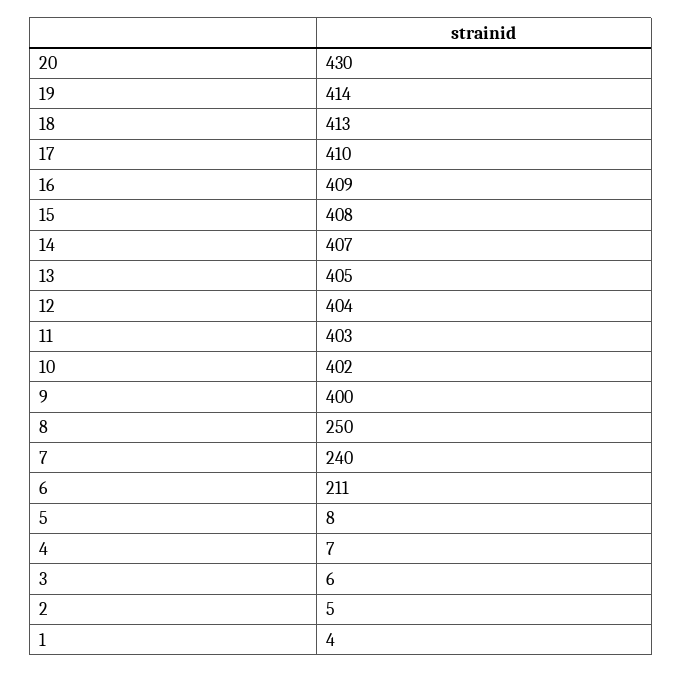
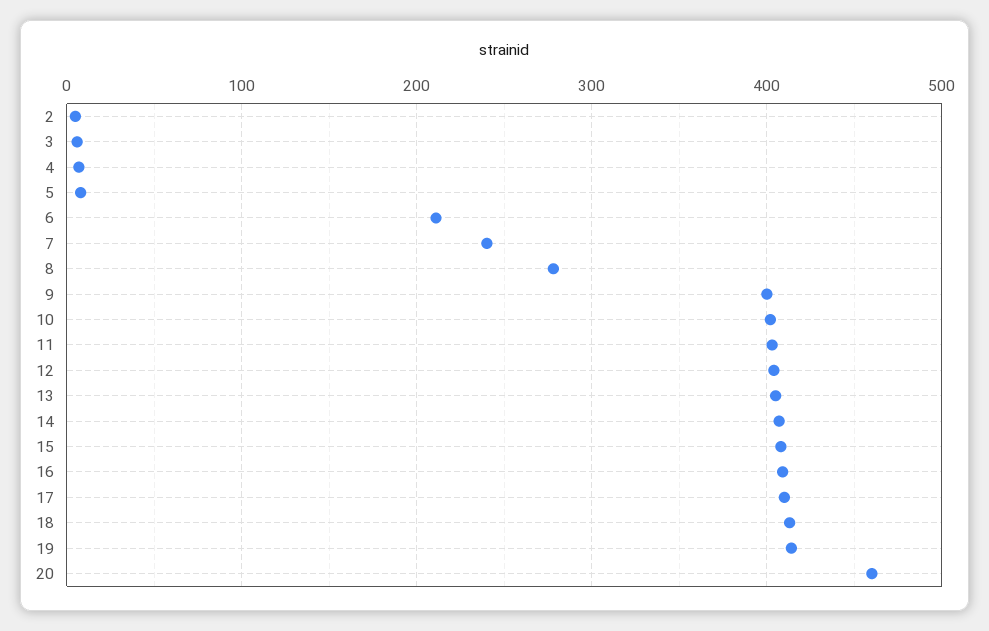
  {
-   "20": 430,
+   "20": 460,
    "19": 414,
    "18": 413,
    "17": 410,
    "16": 409,
    "15": 408,
    "14": 407,
    "13": 405,
    "12": 404,
    "11": 403,
    "10": 402,
    "9": 400,
-   "8": 250,
+   "8": 280,
    "7": 240,
    "6": 211,
    "5": 8,
    "4": 7,
    "3": 6,
-   "2": 5,
+   "2": 5
-   "1": 4
  }

